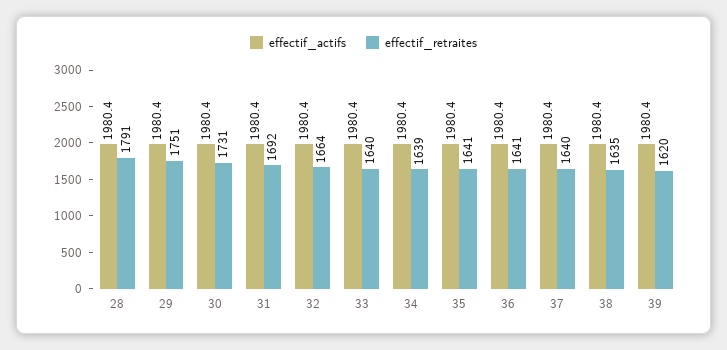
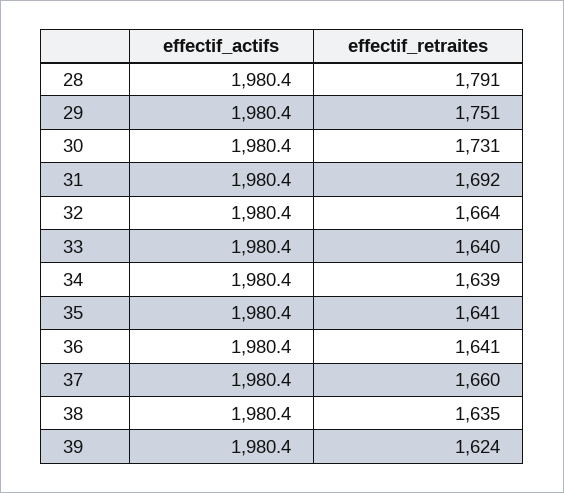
  {
    "effectif_actifs": {
      "28": 1980.4,
      "29": 1980.4,
      "30": 1980.4,
      "31": 1980.4,
      "32": 1980.4,
      "33": 1980.4,
      "34": 1980.4,
      "35": 1980.4,
      "36": 1980.4,
      "37": 1980.4,
      "38": 1980.4,
      "39": 1980.4
    },
    "effectif_retraites": {
      "28": 1791,
      "29": 1751,
      "30": 1731,
      "31": 1692,
      "32": 1664,
      "33": 1640,
      "34": 1639,
      "35": 1641,
      "36": 1641,
-     "37": 1640,
+     "37": 1660,
      "38": 1635,
-     "39": 1620
+     "39": 1624
    }
  }

